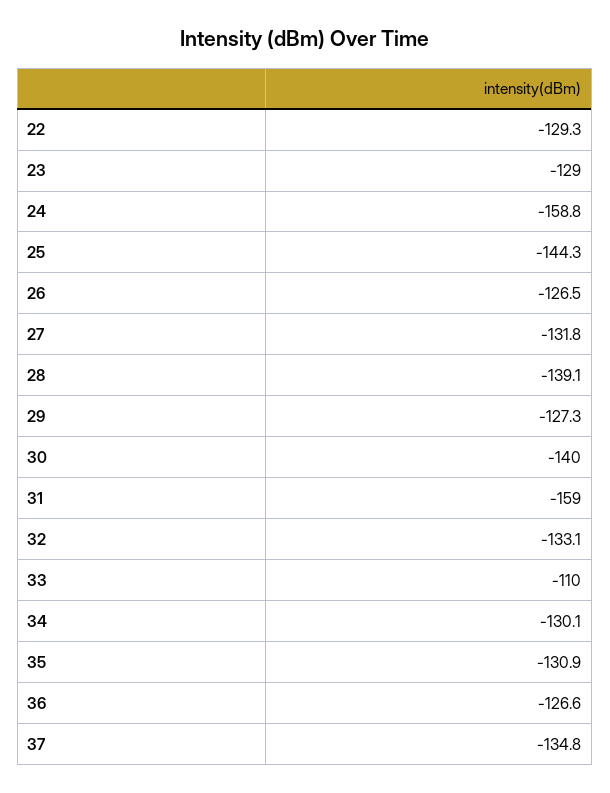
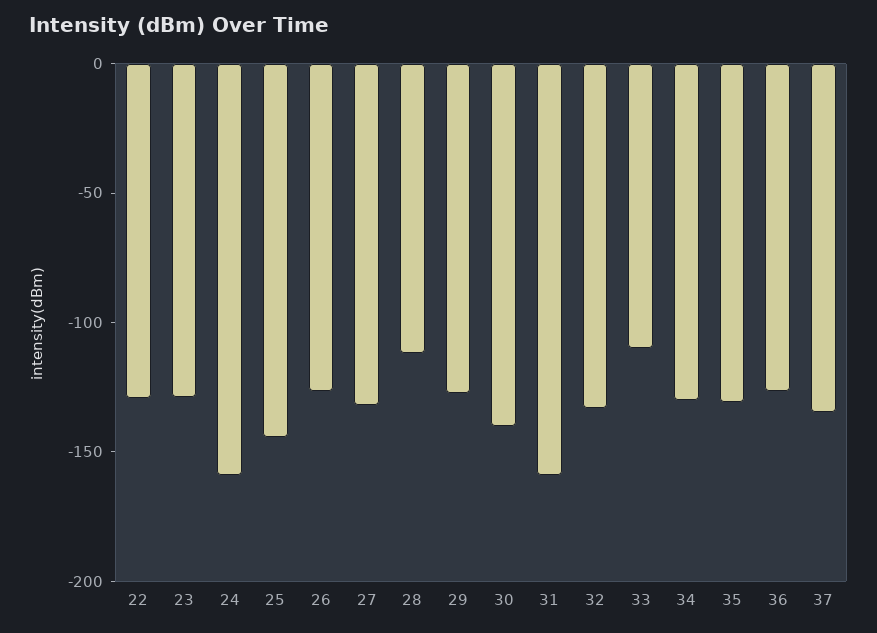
  {
    "22": -129.3,
    "23": -129,
    "24": -158.8,
    "25": -144.3,
    "26": -126.5,
    "27": -131.8,
-   "28": -139.1,
+   "28": -110,
    "29": -127.3,
    "30": -140,
    "31": -159,
    "32": -133.1,
    "33": -110,
    "34": -130.1,
    "35": -130.9,
    "36": -126.6,
    "37": -134.8
  }

